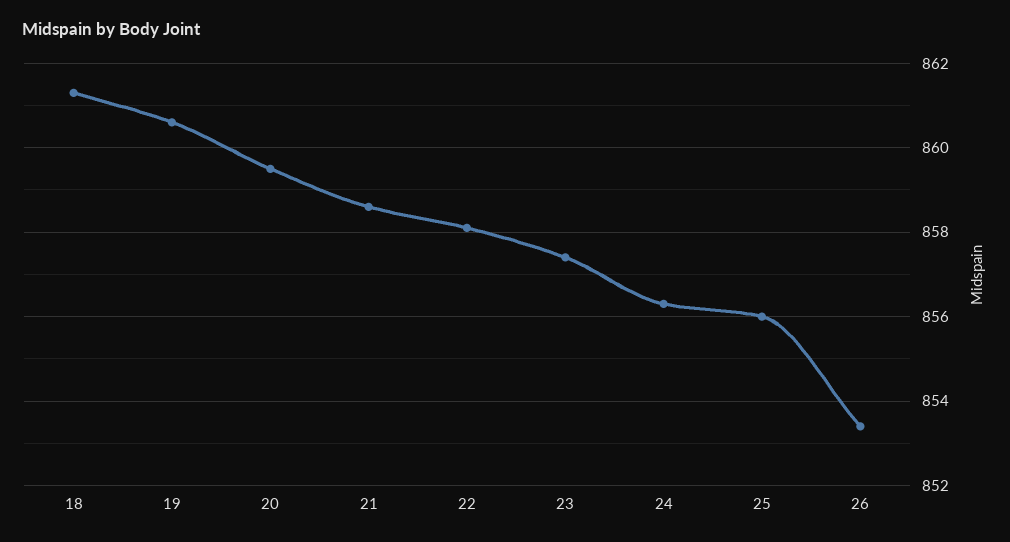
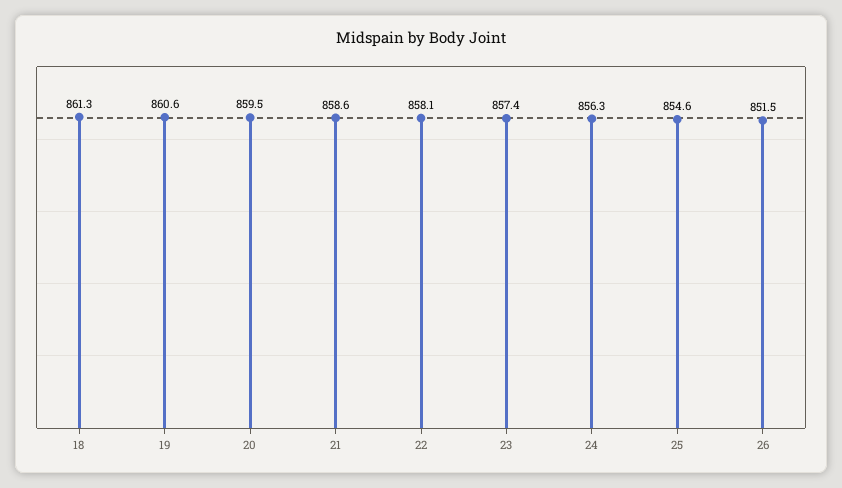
  {
    "18": 861.3,
    "19": 860.6,
    "20": 859.5,
    "21": 858.6,
    "22": 858.1,
    "23": 857.4,
    "24": 856.3,
-   "25": 856,
+   "25": 854.6,
-   "26": 853.5
+   "26": 851.5
  }

